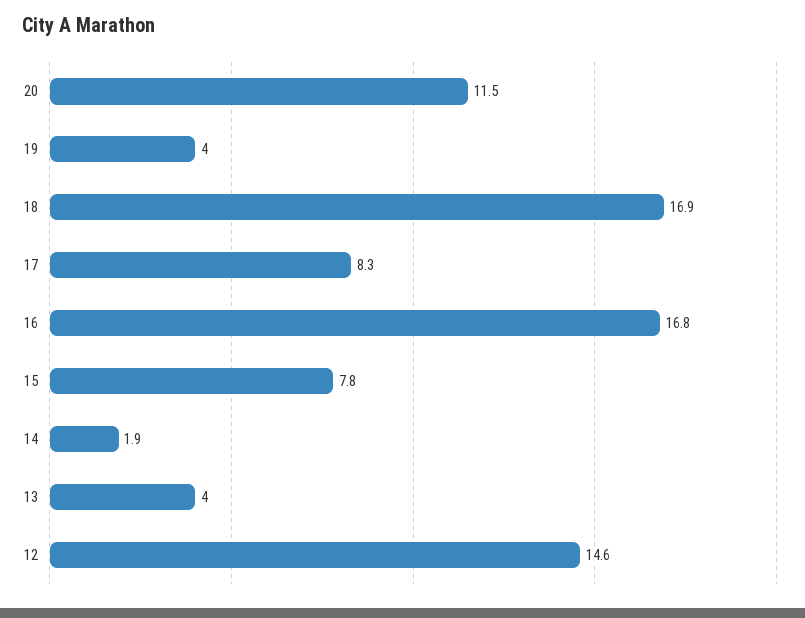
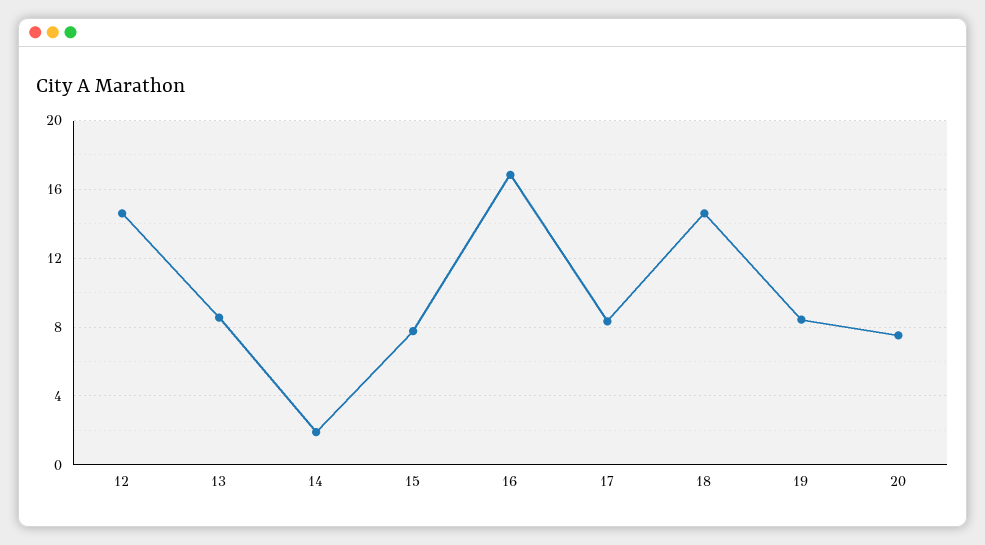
  {
-   "20": 11.5,
+   "20": 7.5,
-   "19": 4,
+   "19": 8.5,
-   "18": 16.9,
+   "18": 14.5,
    "17": 8.3,
    "16": 16.8,
    "15": 7.8,
    "14": 1.9,
-   "13": 4,
+   "13": 8.5,
    "12": 14.6
  }

